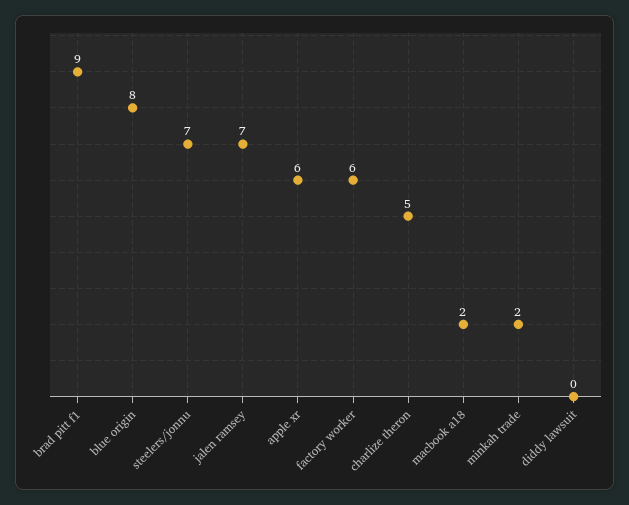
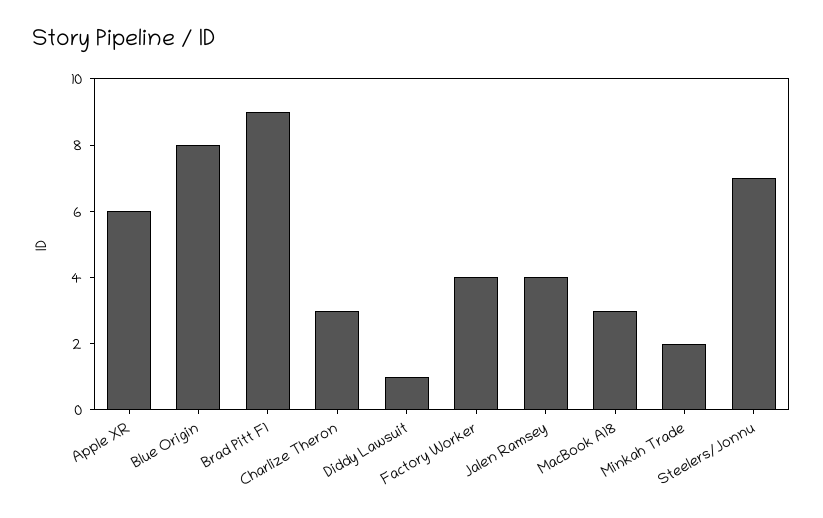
  {
    "brad pitt f1": 9,
    "blue origin": 8,
    "steelers/jonnu": 7,
-   "jalen ramsey": 7,
+   "jalen ramsey": 4,
    "apple xr": 6,
-   "factory worker": 6,
+   "factory worker": 4,
-   "charlize theron": 5,
+   "charlize theron": 3,
-   "macbook a18": 2,
+   "macbook a18": 3,
    "minkah trade": 2,
-   "diddy lawsuit": 0
+   "diddy lawsuit": 1
  }

